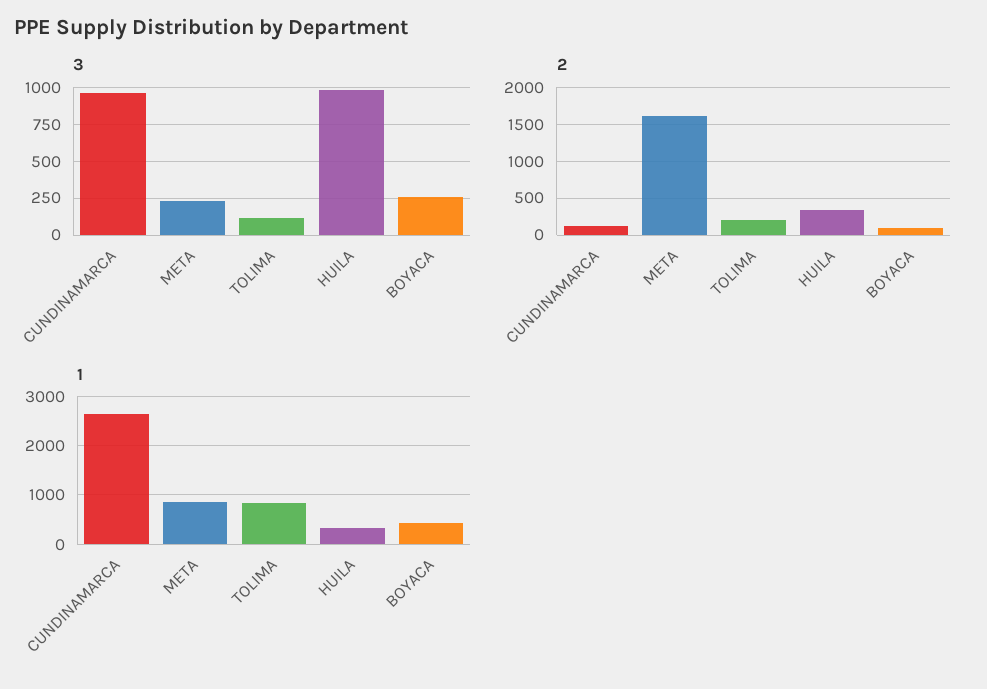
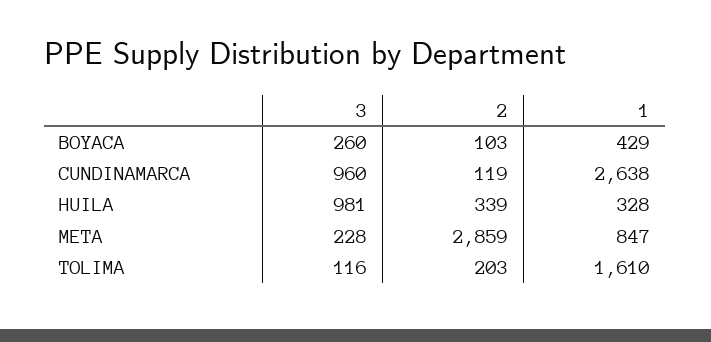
  {
    "3": {
      "CUNDINAMARCA": 960,
      "META": 228,
      "TOLIMA": 116,
      "HUILA": 981,
      "BOYACA": 260
    },
    "2": {
      "CUNDINAMARCA": 119,
-     "META": 1600,
+     "META": 2859,
      "TOLIMA": 203,
      "HUILA": 339,
      "BOYACA": 103
    },
    "1": {
      "CUNDINAMARCA": 2638,
      "META": 847,
-     "TOLIMA": 800,
+     "TOLIMA": 1610,
      "HUILA": 328,
      "BOYACA": 429
    }
  }

